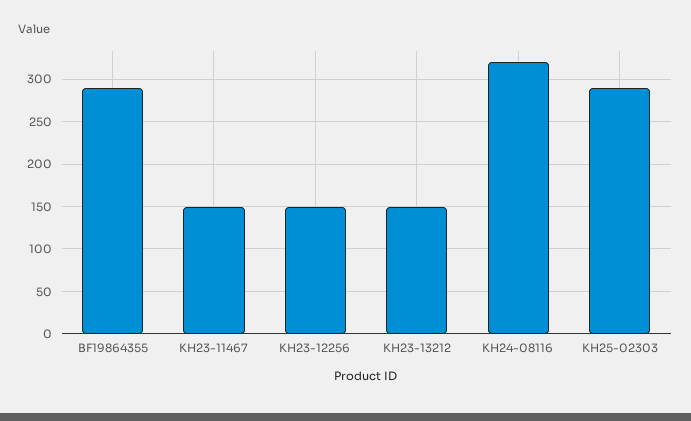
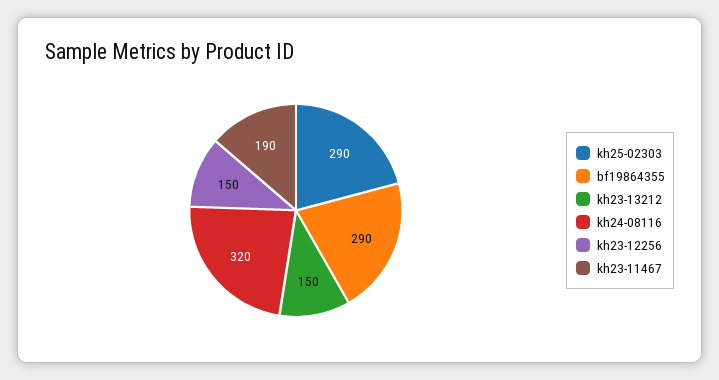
  {
    "BF19864355": 290,
-   "KH23-11467": 150,
+   "KH23-11467": 190,
    "KH23-12256": 150,
    "KH23-13212": 150,
    "KH24-08116": 320,
    "KH25-02303": 290
  }

